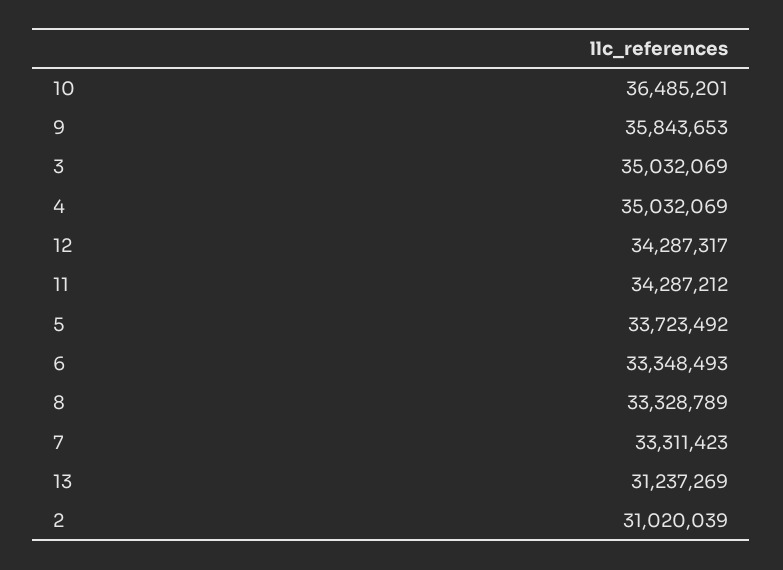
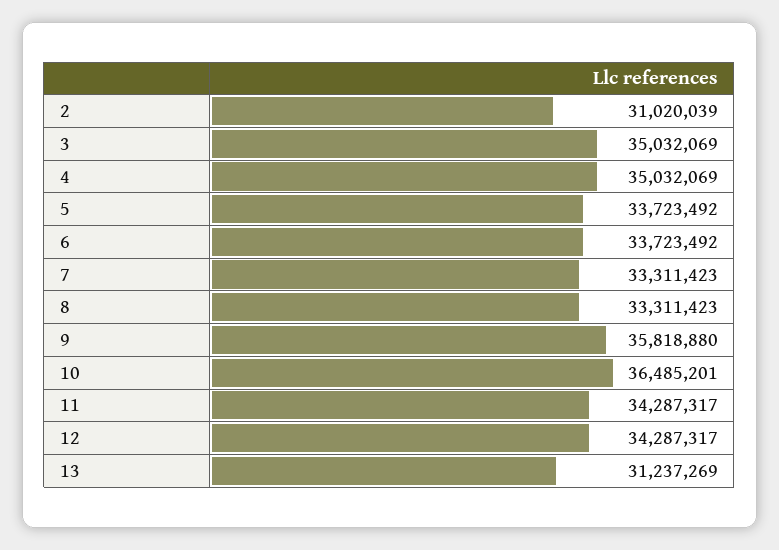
  {
    "10": 36485201,
-   "9": 35843653,
+   "9": 35818880,
    "3": 35032069,
    "4": 35032069,
    "12": 34287317,
-   "11": 34287212,
+   "11": 34287317,
    "5": 33723492,
-   "6": 33348493,
+   "6": 33723492,
-   "8": 33328789,
+   "8": 33311423,
    "7": 33311423,
    "13": 31237269,
    "2": 31020039
  }

